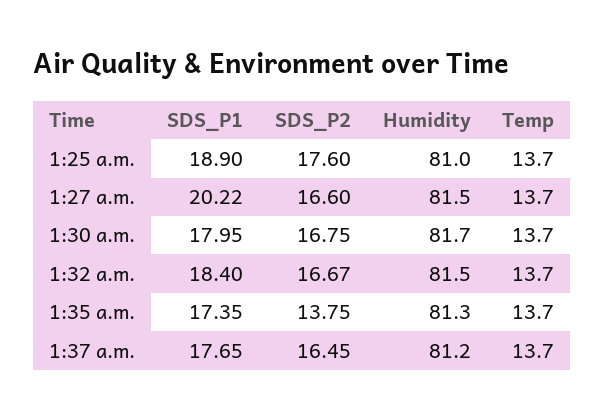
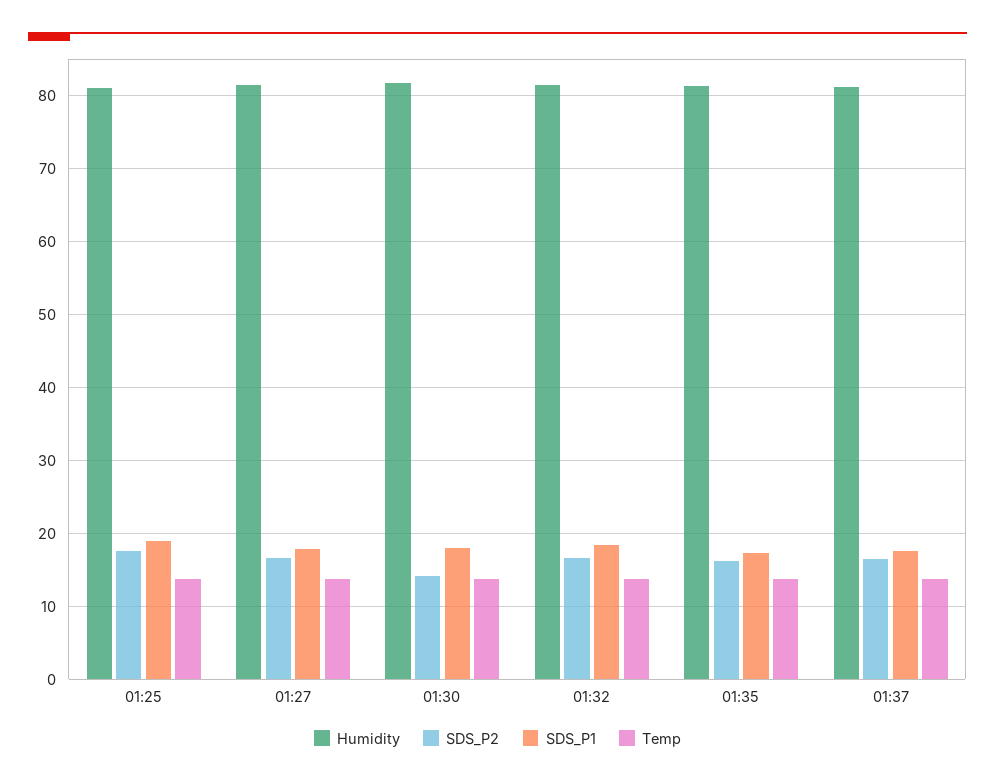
  {
    "SDS_P1": {
      "1:25 a.m.": 18.9,
-     "1:27 a.m.": 20.22,
+     "1:27 a.m.": 18,
      "1:30 a.m.": 17.95,
      "1:32 a.m.": 18.4,
      "1:35 a.m.": 17.35,
      "1:37 a.m.": 17.65
    },
    "SDS_P2": {
      "1:25 a.m.": 17.6,
      "1:27 a.m.": 16.6,
-     "1:30 a.m.": 16.75,
+     "1:30 a.m.": 14,
      "1:32 a.m.": 16.67,
-     "1:35 a.m.": 13.75,
+     "1:35 a.m.": 16,
      "1:37 a.m.": 16.45
    },
    "Humidity": {
      "1:25 a.m.": 81,
      "1:27 a.m.": 81.5,
      "1:30 a.m.": 81.7,
      "1:32 a.m.": 81.5,
      "1:35 a.m.": 81.3,
      "1:37 a.m.": 81.2
    },
    "Temp": {
      "1:25 a.m.": 13.7,
      "1:27 a.m.": 13.7,
      "1:30 a.m.": 13.7,
      "1:32 a.m.": 13.7,
      "1:35 a.m.": 13.7,
      "1:37 a.m.": 13.7
    }
  }

